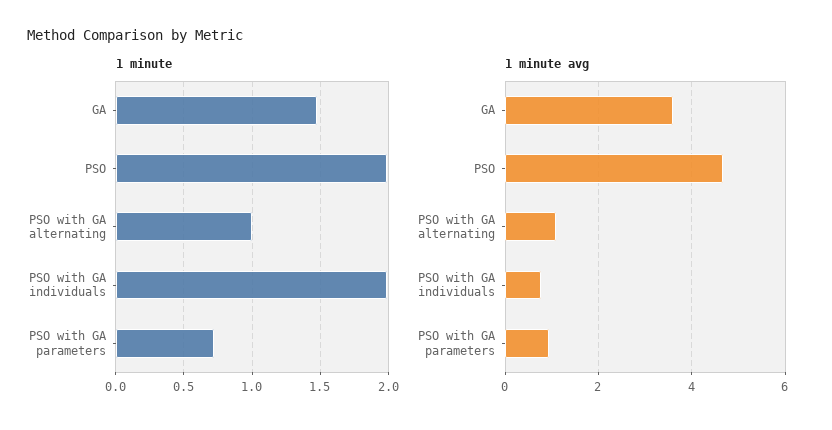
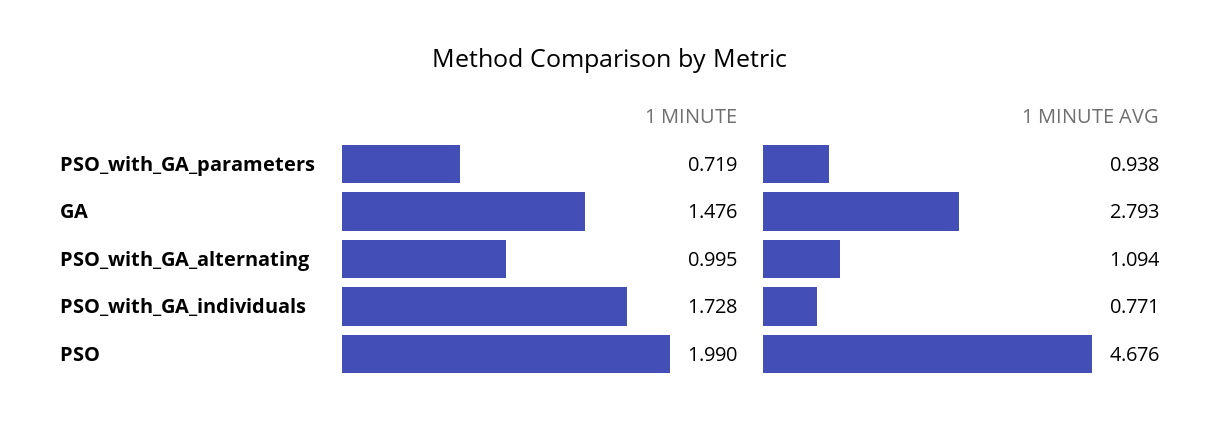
  {
    "1 minute": {
      "GA": 1.476,
      "PSO": 1.99,
      "PSO with GA alternating": 0.995,
-     "PSO with GA individuals": 2,
+     "PSO with GA individuals": 1.728,
      "PSO with GA parameters": 0.719
    },
    "1 minute avg": {
-     "GA": 3.6,
+     "GA": 2.793,
      "PSO": 4.676,
      "PSO with GA alternating": 1.094,
      "PSO with GA individuals": 0.771,
      "PSO with GA parameters": 0.938
    }
  }

